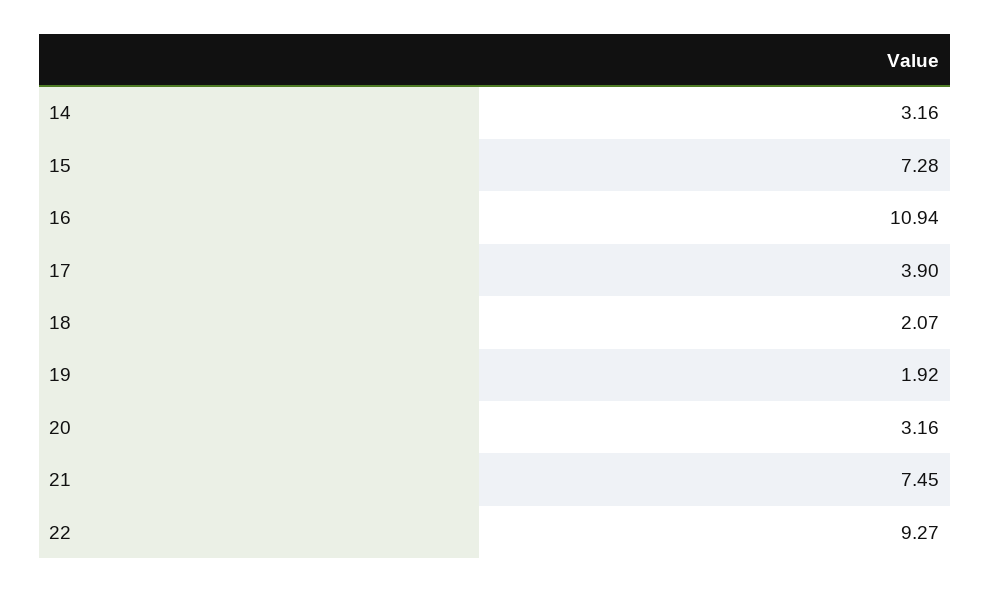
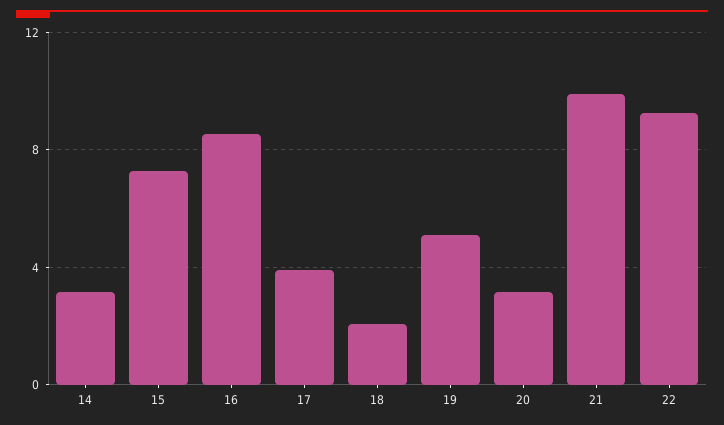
  {
    "14": 3.16,
    "15": 7.28,
-   "16": 10.94,
+   "16": 8.5,
    "17": 3.9,
    "18": 2.07,
-   "19": 1.92,
+   "19": 5,
    "20": 3.16,
-   "21": 7.45,
+   "21": 10,
    "22": 9.27
  }

